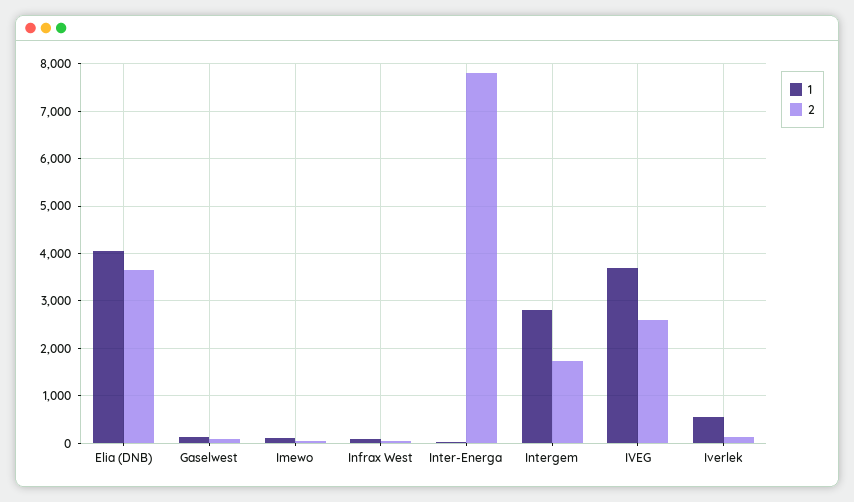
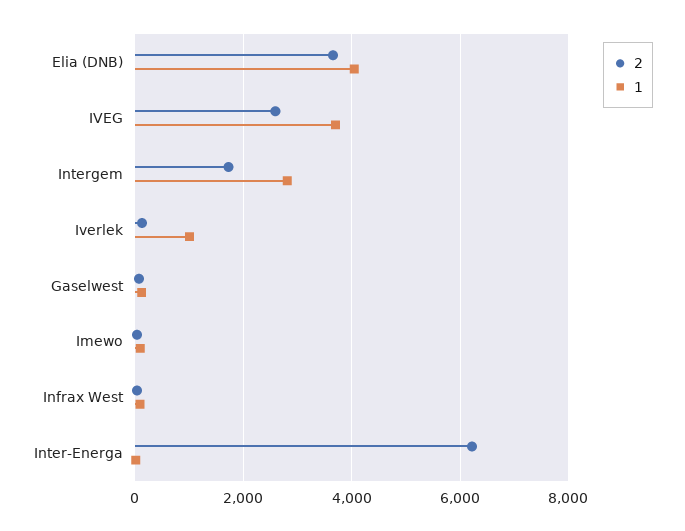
  {
    "1": {
      "Elia (DNB)": 4000,
      "Gaselwest": 200,
      "Imewo": 200,
      "Infrax West": 200,
      "Inter-Energa": 0,
      "Intergem": 2800,
      "IVEG": 3800,
-     "Iverlek": 600
+     "Iverlek": 1000
    },
    "2": {
      "Elia (DNB)": 3600,
      "Gaselwest": 0,
      "Imewo": 0,
      "Infrax West": 0,
-     "Inter-Energa": 7800,
+     "Inter-Energa": 6200,
      "Intergem": 1800,
      "IVEG": 2600,
      "Iverlek": 200
    }
  }

